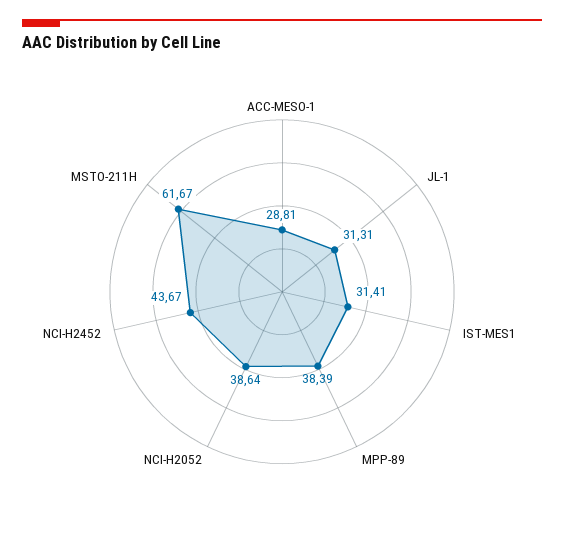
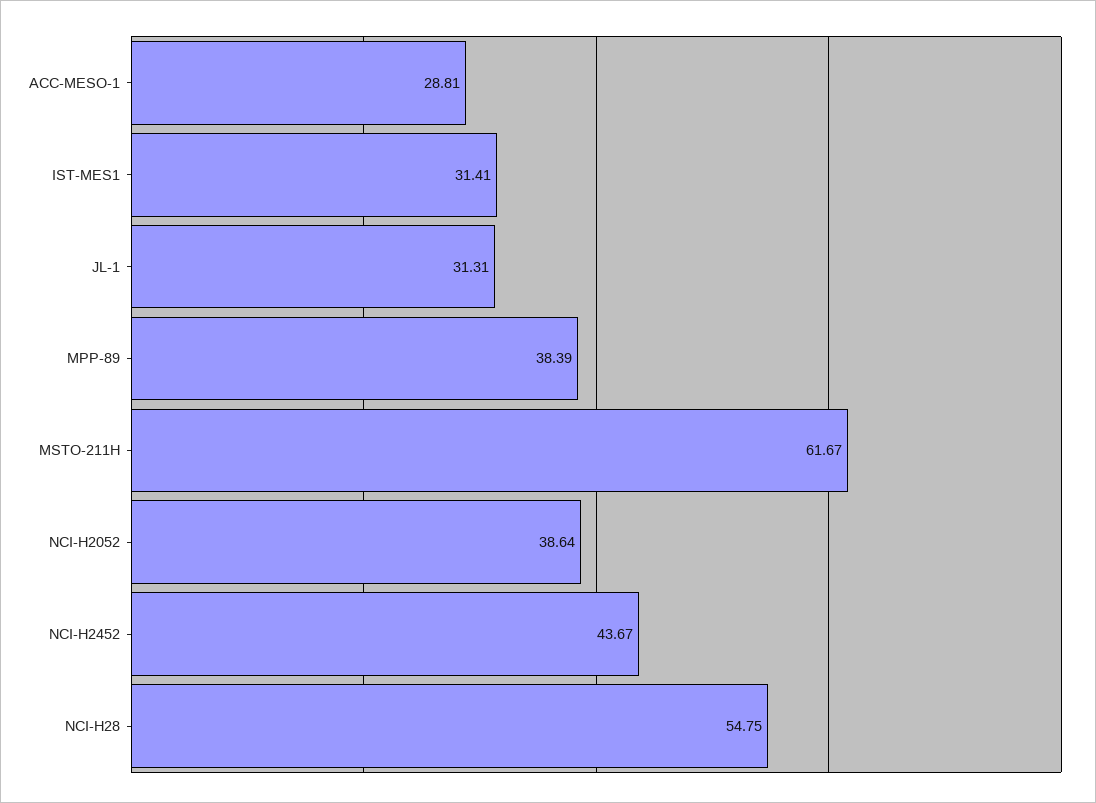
  {
    "ACC-MESO-1": 28.81,
    "JL-1": 31.31,
    "IST-MES1": 31.41,
    "MPP-89": 38.39,
    "NCI-H2052": 38.64,
    "NCI-H2452": 43.67,
-   "MSTO-211H": 61.67
+   "MSTO-211H": 61.67,
+   "NCI-H28": 54.75
  }

